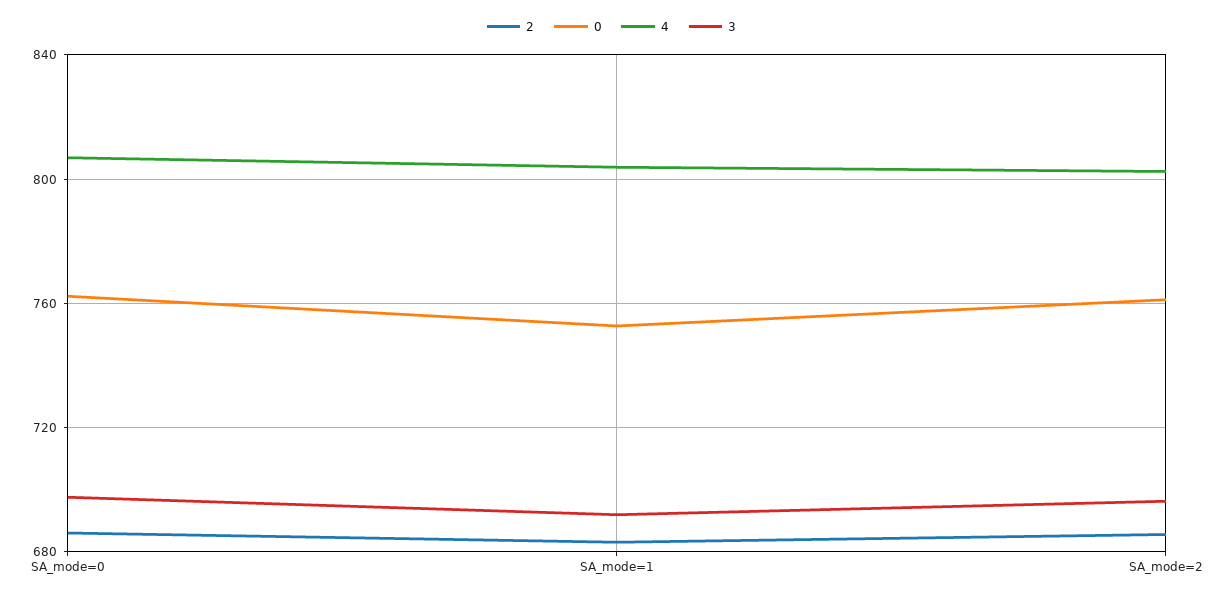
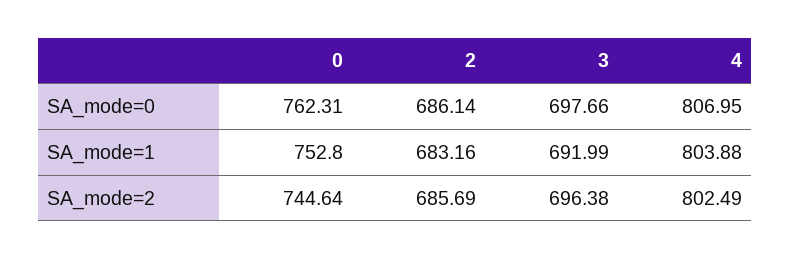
  {
    "2": {
      "SA_mode=0": 686.14,
      "SA_mode=1": 683.16,
      "SA_mode=2": 685.69
    },
    "0": {
      "SA_mode=0": 762.31,
      "SA_mode=1": 752.8,
-     "SA_mode=2": 760
+     "SA_mode=2": 744.64
    },
    "4": {
      "SA_mode=0": 806.95,
      "SA_mode=1": 803.88,
      "SA_mode=2": 802.49
    },
    "3": {
      "SA_mode=0": 697.66,
      "SA_mode=1": 691.99,
      "SA_mode=2": 696.38
    }
  }

